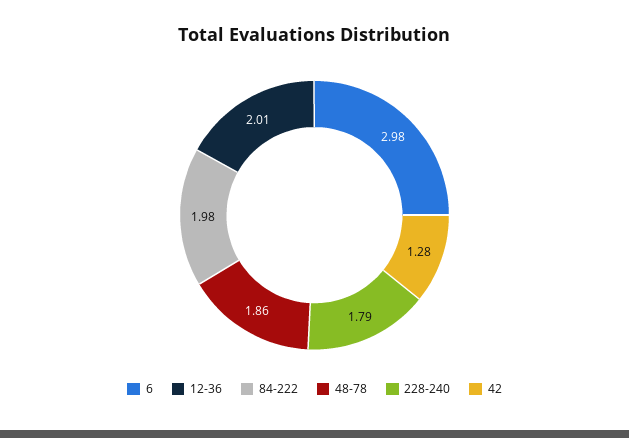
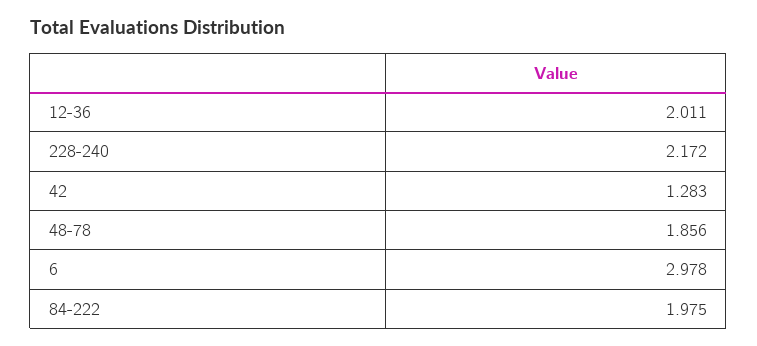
  {
    "6": 2.978,
    "12-36": 2.011,
    "84-222": 1.975,
    "48-78": 1.856,
-   "228-240": 1.79,
+   "228-240": 2.172,
    "42": 1.283
  }

